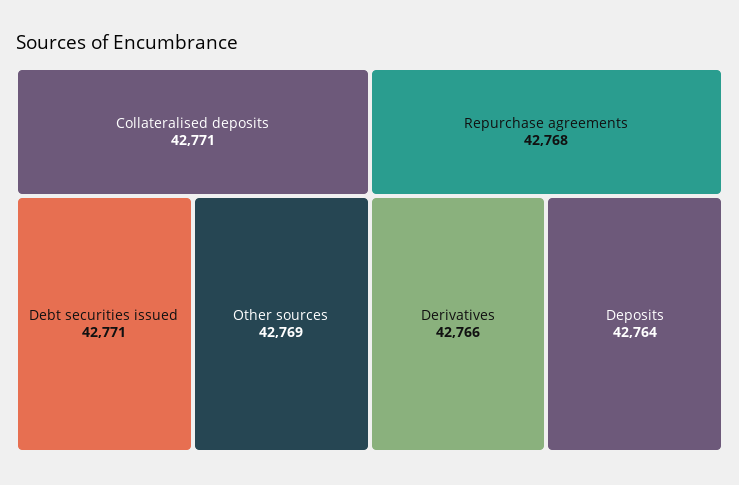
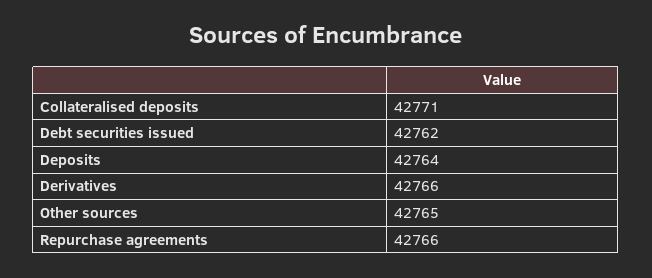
  {
    "Collateralised deposits": 42771,
-   "Debt securities issued": 42771,
+   "Debt securities issued": 42762,
-   "Other sources": 42769,
+   "Other sources": 42765,
-   "Repurchase agreements": 42768,
+   "Repurchase agreements": 42766,
    "Derivatives": 42766,
    "Deposits": 42764
  }

